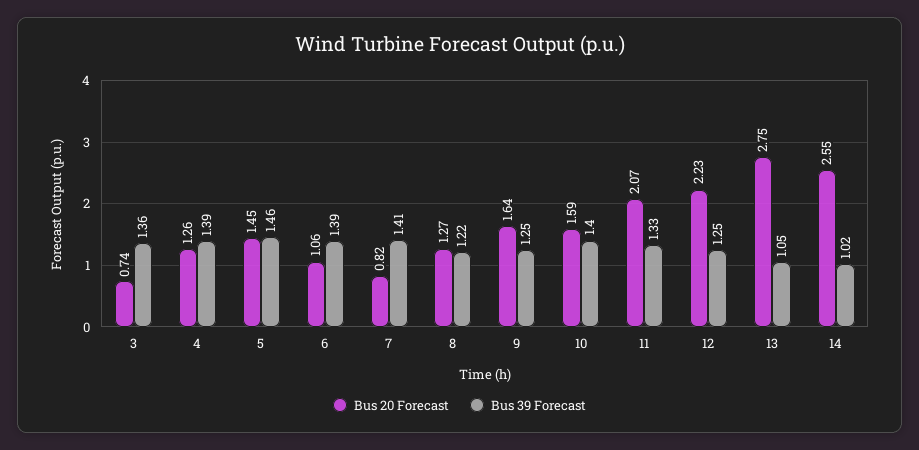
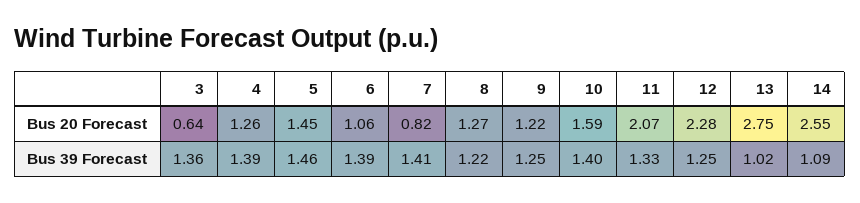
  {
    "Bus 20 Forecast": {
-     "3": 0.74,
+     "3": 0.64,
      "4": 1.26,
      "5": 1.45,
      "6": 1.06,
      "7": 0.82,
      "8": 1.27,
-     "9": 1.64,
+     "9": 1.22,
      "10": 1.59,
      "11": 2.07,
-     "12": 2.23,
+     "12": 2.28,
      "13": 2.75,
      "14": 2.55
    },
    "Bus 39 Forecast": {
      "3": 1.36,
      "4": 1.39,
      "5": 1.46,
      "6": 1.39,
      "7": 1.41,
      "8": 1.22,
      "9": 1.25,
      "10": 1.4,
      "11": 1.33,
      "12": 1.25,
-     "13": 1.05,
+     "13": 1.02,
-     "14": 1.02
+     "14": 1.09
    }
  }

